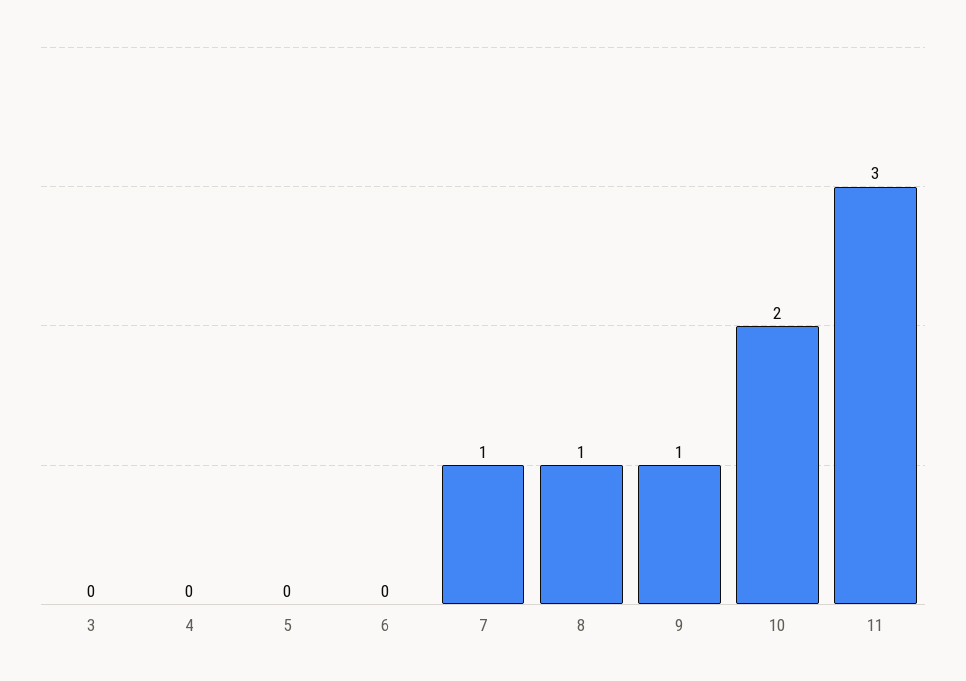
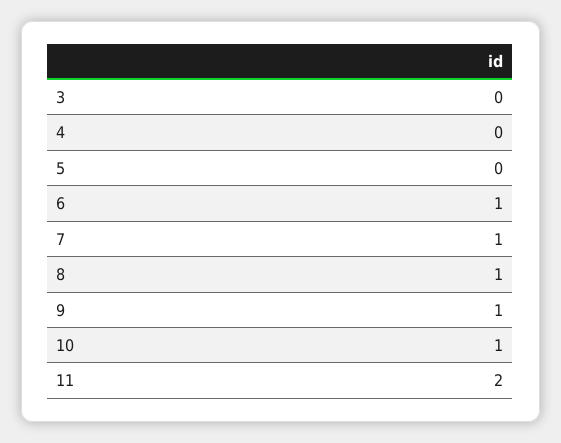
  {
    "3": 0,
    "4": 0,
    "5": 0,
-   "6": 0,
+   "6": 1,
    "7": 1,
    "8": 1,
    "9": 1,
-   "10": 2,
+   "10": 1,
-   "11": 3
+   "11": 2
  }

